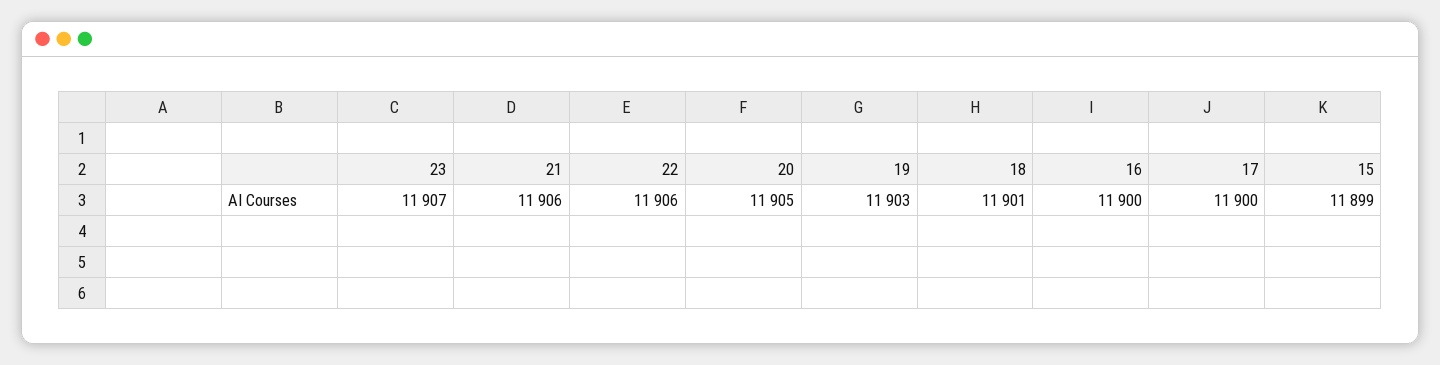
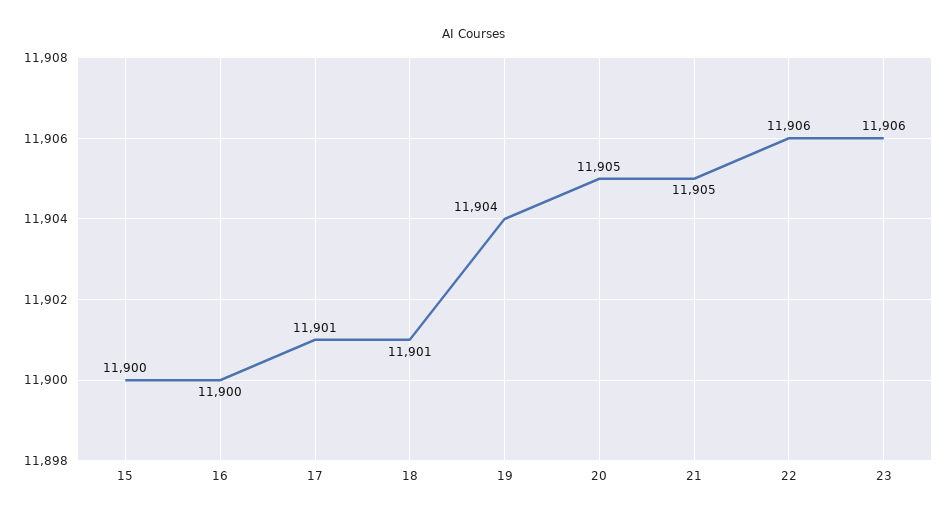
  {
-   "23": 11907,
+   "23": 11906,
-   "21": 11906,
+   "21": 11905,
    "22": 11906,
    "20": 11905,
-   "19": 11903,
+   "19": 11904,
    "18": 11901,
    "16": 11900,
-   "17": 11900,
+   "17": 11901,
-   "15": 11899
+   "15": 11900
  }

